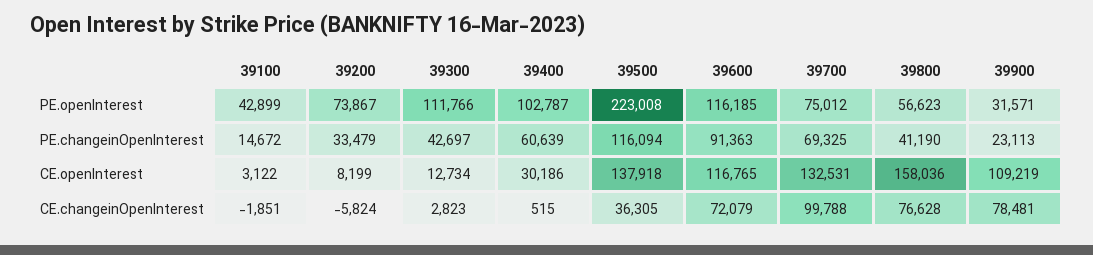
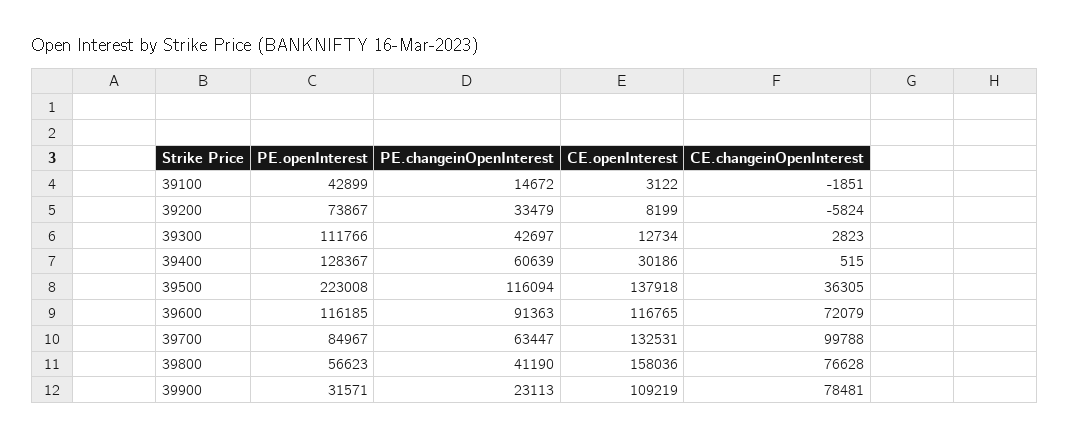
  {
    "39100": {
      "PE.openInterest": 42899,
      "PE.changeinOpenInterest": 14672,
      "CE.openInterest": 3122,
      "CE.changeinOpenInterest": -1851
    },
    "39200": {
      "PE.openInterest": 73867,
      "PE.changeinOpenInterest": 33479,
      "CE.openInterest": 8199,
      "CE.changeinOpenInterest": -5824
    },
    "39300": {
      "PE.openInterest": 111766,
      "PE.changeinOpenInterest": 42697,
      "CE.openInterest": 12734,
      "CE.changeinOpenInterest": 2823
    },
    "39400": {
-     "PE.openInterest": 102787,
+     "PE.openInterest": 128367,
      "PE.changeinOpenInterest": 60639,
      "CE.openInterest": 30186,
      "CE.changeinOpenInterest": 515
    },
    "39500": {
      "PE.openInterest": 223008,
      "PE.changeinOpenInterest": 116094,
      "CE.openInterest": 137918,
      "CE.changeinOpenInterest": 36305
    },
    "39600": {
      "PE.openInterest": 116185,
      "PE.changeinOpenInterest": 91363,
      "CE.openInterest": 116765,
      "CE.changeinOpenInterest": 72079
    },
    "39700": {
-     "PE.openInterest": 75012,
+     "PE.openInterest": 84967,
-     "PE.changeinOpenInterest": 69325,
+     "PE.changeinOpenInterest": 63447,
      "CE.openInterest": 132531,
      "CE.changeinOpenInterest": 99788
    },
    "39800": {
      "PE.openInterest": 56623,
      "PE.changeinOpenInterest": 41190,
      "CE.openInterest": 158036,
      "CE.changeinOpenInterest": 76628
    },
    "39900": {
      "PE.openInterest": 31571,
      "PE.changeinOpenInterest": 23113,
      "CE.openInterest": 109219,
      "CE.changeinOpenInterest": 78481
    }
  }

